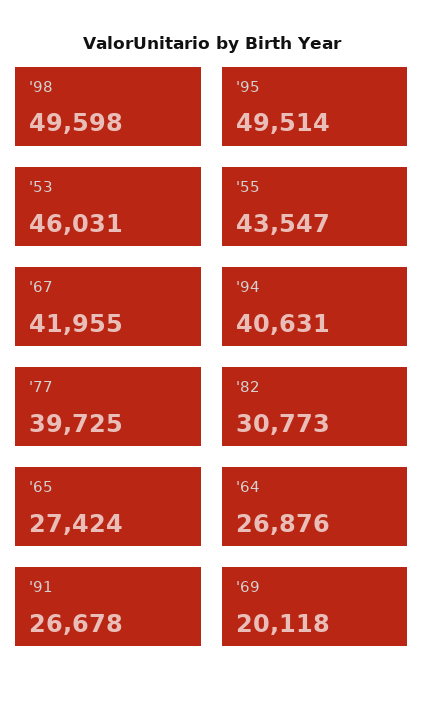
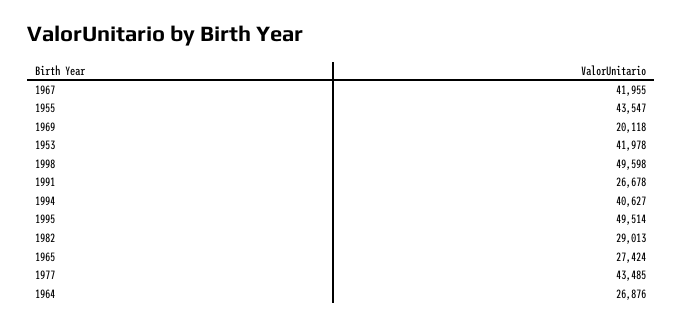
  {
    "'98": 49598,
    "'95": 49514,
-   "'53": 46031,
+   "'53": 41978,
    "'55": 43547,
    "'67": 41955,
-   "'94": 40631,
+   "'94": 40627,
-   "'77": 39725,
+   "'77": 43485,
-   "'82": 30773,
+   "'82": 29013,
    "'65": 27424,
    "'64": 26876,
    "'91": 26678,
    "'69": 20118
  }

